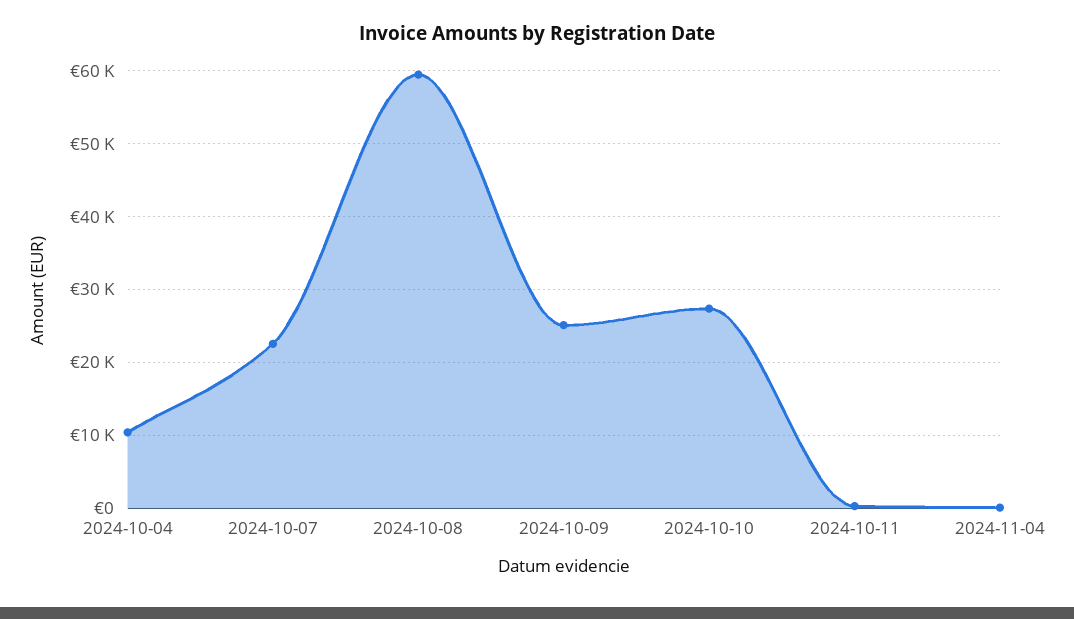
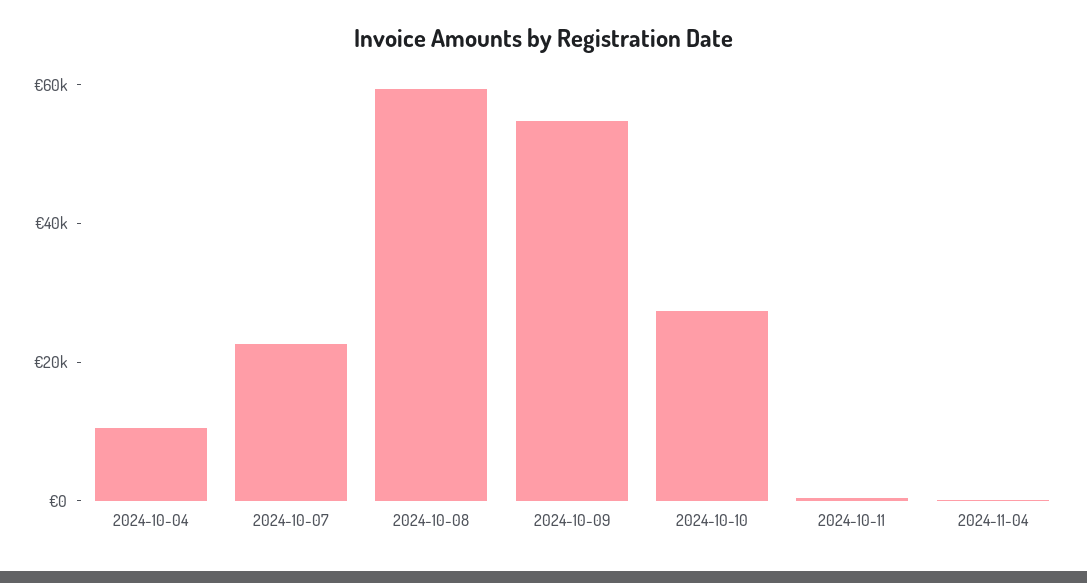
  {
    "2024-10-04": 10000,
    "2024-10-07": 23000,
    "2024-10-08": 59000,
-   "2024-10-09": 25000,
+   "2024-10-09": 55000,
    "2024-10-10": 27000,
    "2024-10-11": 0,
    "2024-11-04": 0
  }

